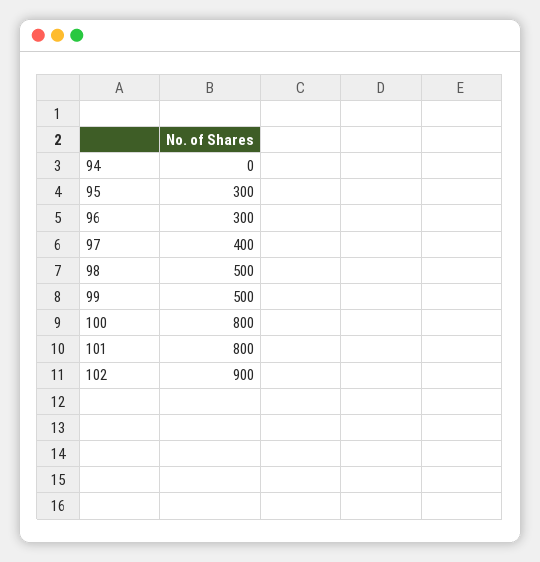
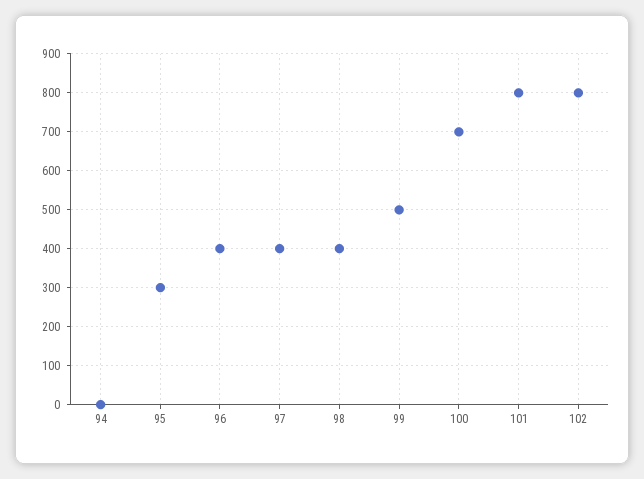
  {
    "94": 0,
    "95": 300,
-   "96": 300,
+   "96": 400,
    "97": 400,
-   "98": 500,
+   "98": 400,
    "99": 500,
-   "100": 800,
+   "100": 700,
    "101": 800,
-   "102": 900
+   "102": 800
  }

